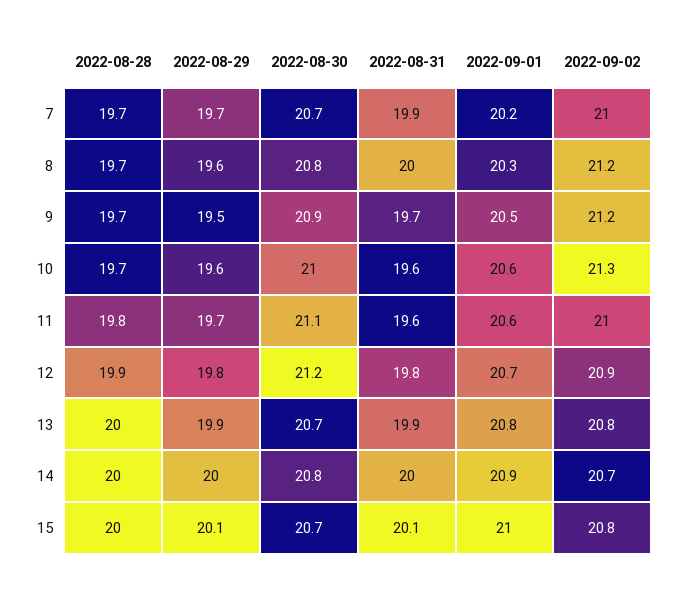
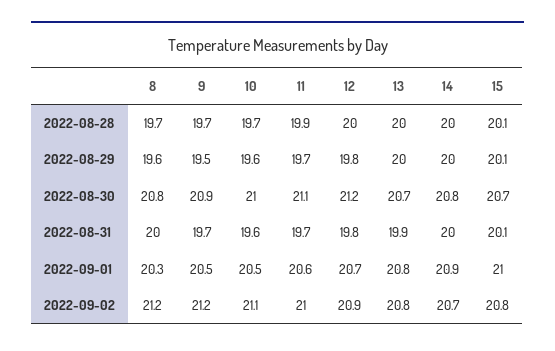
  {
    "2022-08-28": {
-     "7": 19.7,
      "8": 19.7,
      "9": 19.7,
      "10": 19.7,
-     "11": 19.8,
+     "11": 19.9,
-     "12": 19.9,
+     "12": 20,
      "13": 20,
      "14": 20,
-     "15": 20
+     "15": 20.1
    },
    "2022-08-29": {
-     "7": 19.7,
      "8": 19.6,
      "9": 19.5,
      "10": 19.6,
      "11": 19.7,
      "12": 19.8,
-     "13": 19.9,
+     "13": 20,
      "14": 20,
      "15": 20.1
    },
    "2022-08-30": {
-     "7": 20.7,
      "8": 20.8,
      "9": 20.9,
      "10": 21,
      "11": 21.1,
      "12": 21.2,
      "13": 20.7,
      "14": 20.8,
      "15": 20.7
    },
    "2022-08-31": {
-     "7": 19.9,
      "8": 20,
      "9": 19.7,
      "10": 19.6,
-     "11": 19.6,
+     "11": 19.7,
      "12": 19.8,
      "13": 19.9,
      "14": 20,
      "15": 20.1
    },
    "2022-09-01": {
-     "7": 20.2,
      "8": 20.3,
      "9": 20.5,
-     "10": 20.6,
+     "10": 20.5,
      "11": 20.6,
      "12": 20.7,
      "13": 20.8,
      "14": 20.9,
      "15": 21
    },
    "2022-09-02": {
-     "7": 21,
      "8": 21.2,
      "9": 21.2,
-     "10": 21.3,
+     "10": 21.1,
      "11": 21,
      "12": 20.9,
      "13": 20.8,
      "14": 20.7,
      "15": 20.8
    }
  }

